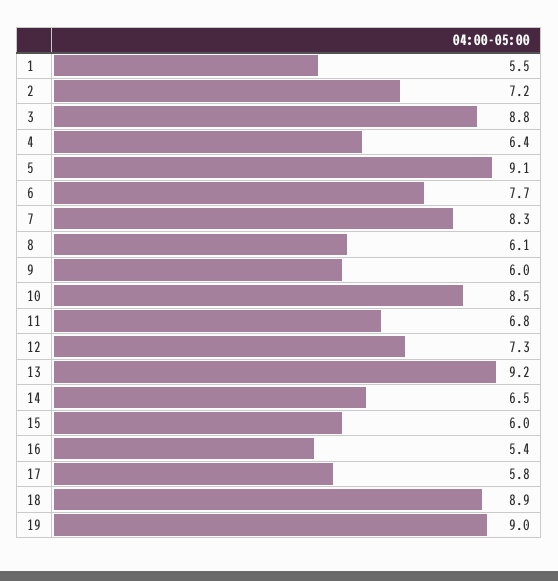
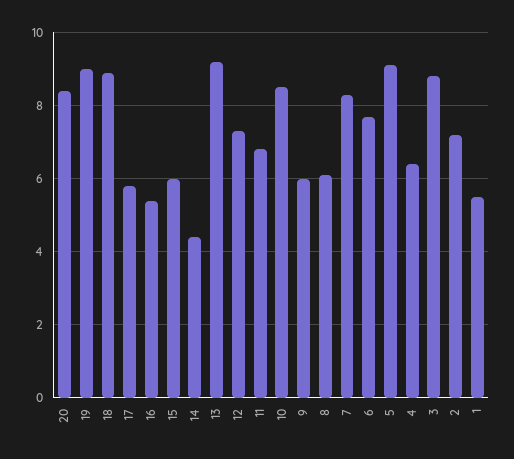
  {
    "1": 5.5,
    "2": 7.2,
    "3": 8.8,
    "4": 6.4,
    "5": 9.1,
    "6": 7.7,
    "7": 8.3,
    "8": 6.1,
    "9": 6,
    "10": 8.5,
    "11": 6.8,
    "12": 7.3,
    "13": 9.2,
-   "14": 6.5,
+   "14": 4.5,
    "15": 6,
    "16": 5.4,
    "17": 5.8,
    "18": 8.9,
-   "19": 9
+   "19": 9,
+   "20": 8.5
  }

